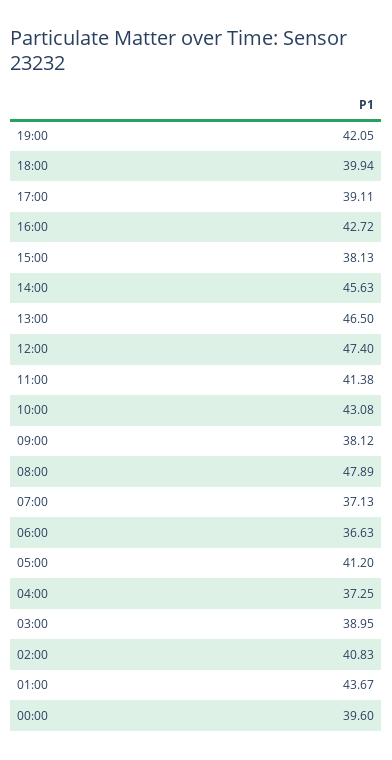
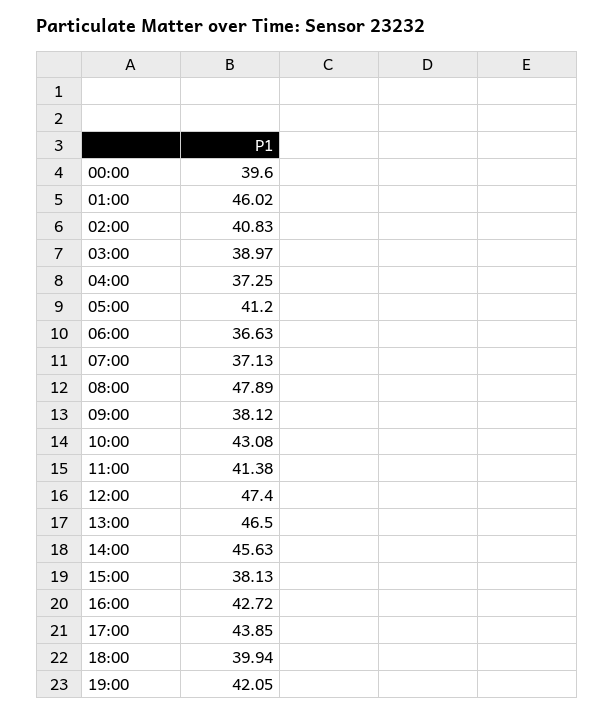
  {
    "19:00": 42.05,
    "18:00": 39.94,
-   "17:00": 39.11,
+   "17:00": 43.85,
    "16:00": 42.72,
    "15:00": 38.13,
    "14:00": 45.63,
    "13:00": 46.5,
    "12:00": 47.4,
    "11:00": 41.38,
    "10:00": 43.08,
    "09:00": 38.12,
    "08:00": 47.89,
    "07:00": 37.13,
    "06:00": 36.63,
    "05:00": 41.2,
    "04:00": 37.25,
-   "03:00": 38.95,
+   "03:00": 38.97,
    "02:00": 40.83,
-   "01:00": 43.67,
+   "01:00": 46.02,
    "00:00": 39.6
  }

